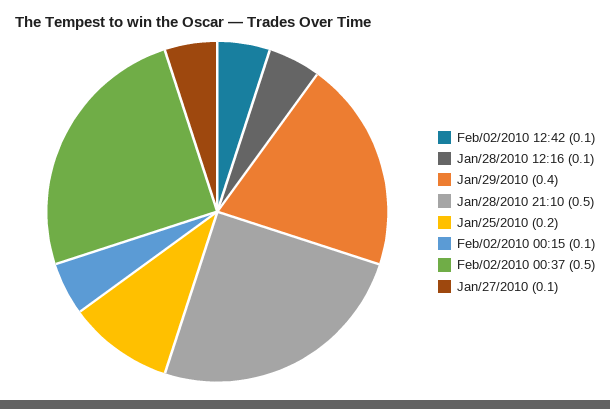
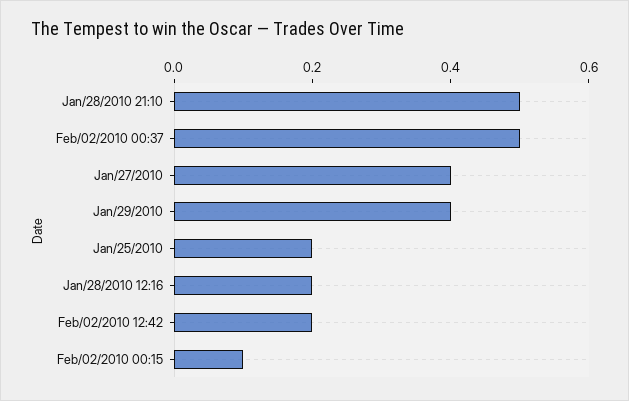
  {
-   "Feb/02/2010 12:42": 0.1,
+   "Feb/02/2010 12:42": 0.2,
-   "Jan/28/2010 12:16": 0.1,
+   "Jan/28/2010 12:16": 0.2,
    "Jan/29/2010": 0.4,
    "Jan/28/2010 21:10": 0.5,
    "Jan/25/2010": 0.2,
    "Feb/02/2010 00:15": 0.1,
    "Feb/02/2010 00:37": 0.5,
-   "Jan/27/2010": 0.1
+   "Jan/27/2010": 0.4
  }

